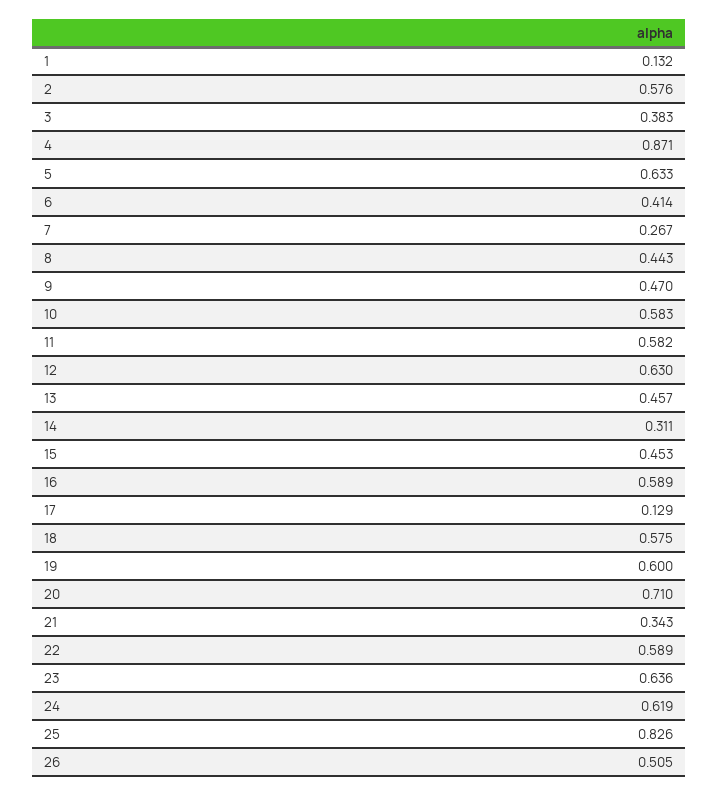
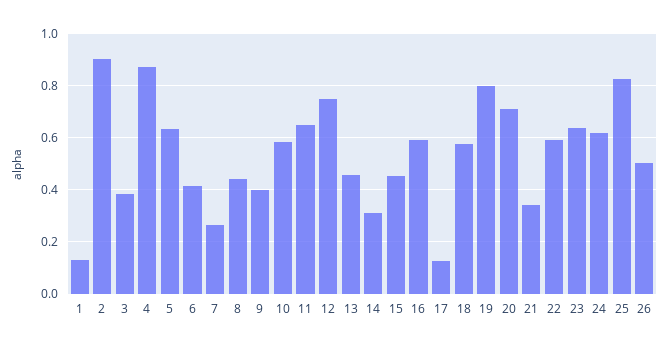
  {
    "1": 0.132,
-   "2": 0.576,
+   "2": 0.9,
    "3": 0.383,
    "4": 0.871,
    "5": 0.633,
    "6": 0.414,
    "7": 0.267,
    "8": 0.443,
-   "9": 0.47,
+   "9": 0.4,
    "10": 0.583,
-   "11": 0.582,
+   "11": 0.65,
-   "12": 0.63,
+   "12": 0.75,
    "13": 0.457,
    "14": 0.311,
    "15": 0.453,
    "16": 0.589,
    "17": 0.129,
    "18": 0.575,
-   "19": 0.6,
+   "19": 0.8,
    "20": 0.71,
    "21": 0.343,
    "22": 0.589,
    "23": 0.636,
    "24": 0.619,
    "25": 0.826,
    "26": 0.505
  }

